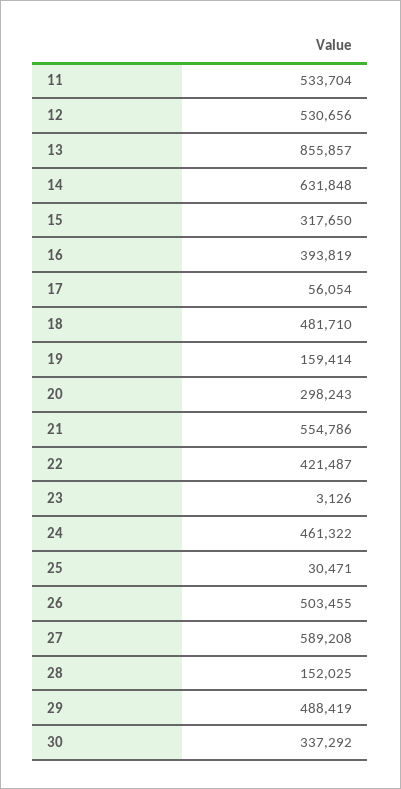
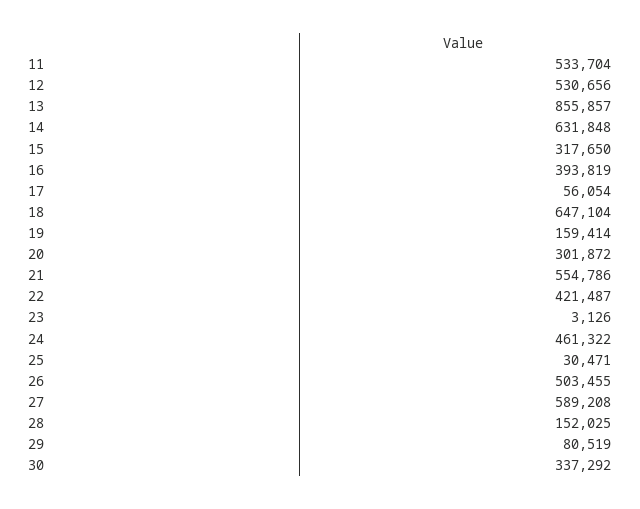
  {
    "11": 533704,
    "12": 530656,
    "13": 855857,
    "14": 631848,
    "15": 317650,
    "16": 393819,
    "17": 56054,
-   "18": 481710,
+   "18": 647104,
    "19": 159414,
-   "20": 298243,
+   "20": 301872,
    "21": 554786,
    "22": 421487,
    "23": 3126,
    "24": 461322,
    "25": 30471,
    "26": 503455,
    "27": 589208,
    "28": 152025,
-   "29": 488419,
+   "29": 80519,
    "30": 337292
  }

